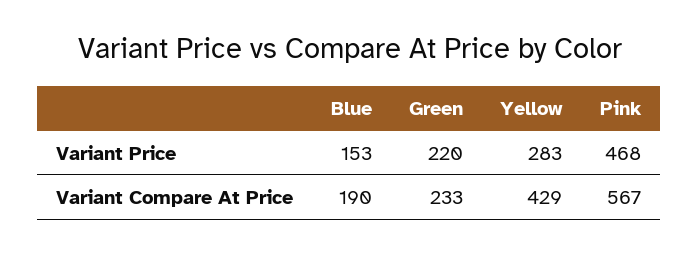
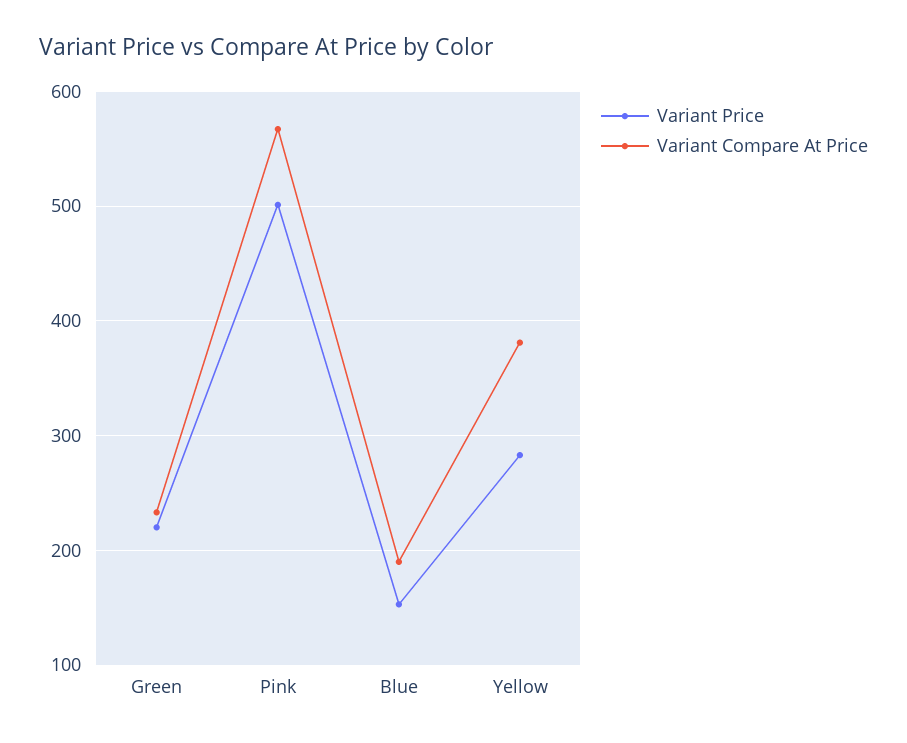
  {
    "Variant Price": {
      "Blue": 153,
      "Green": 220,
      "Yellow": 283,
-     "Pink": 468
+     "Pink": 500
    },
    "Variant Compare At Price": {
      "Blue": 190,
      "Green": 233,
-     "Yellow": 429,
+     "Yellow": 380,
      "Pink": 567
    }
  }

